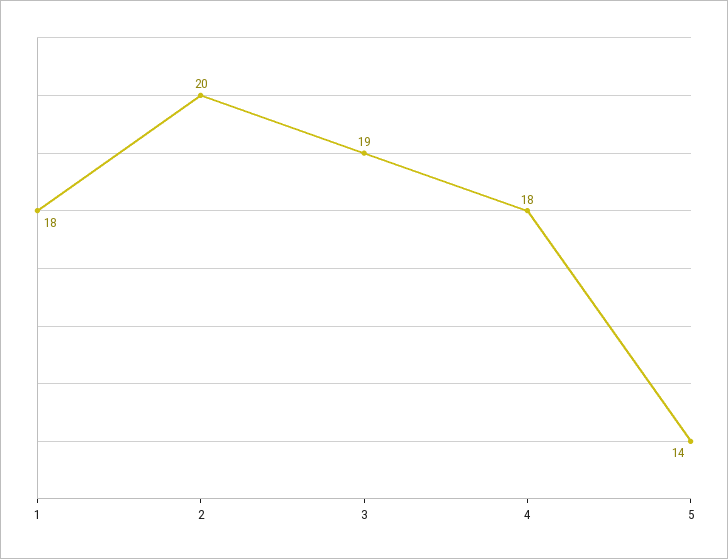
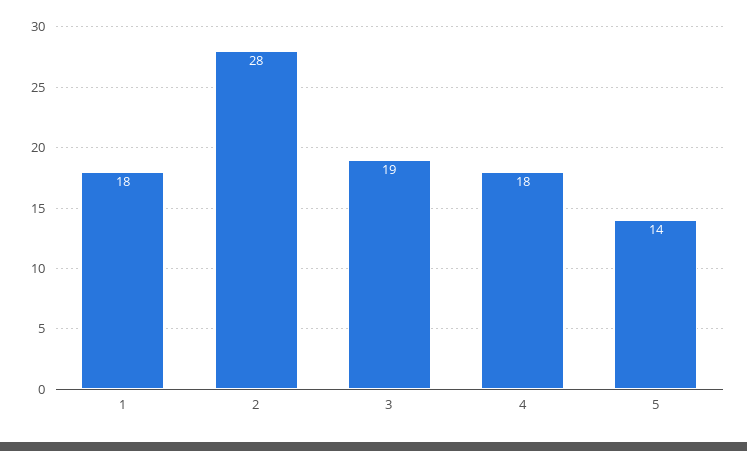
  {
    "1": 18,
-   "2": 20,
+   "2": 28,
    "3": 19,
    "4": 18,
    "5": 14
  }

